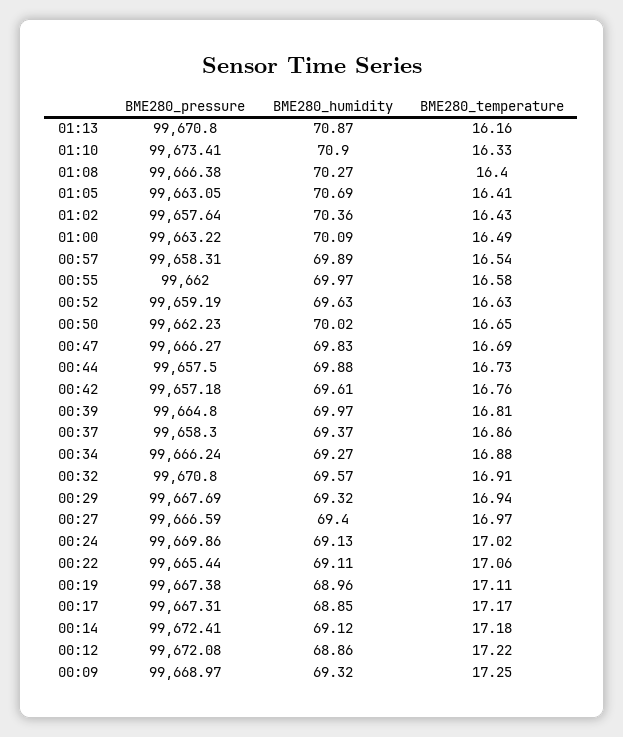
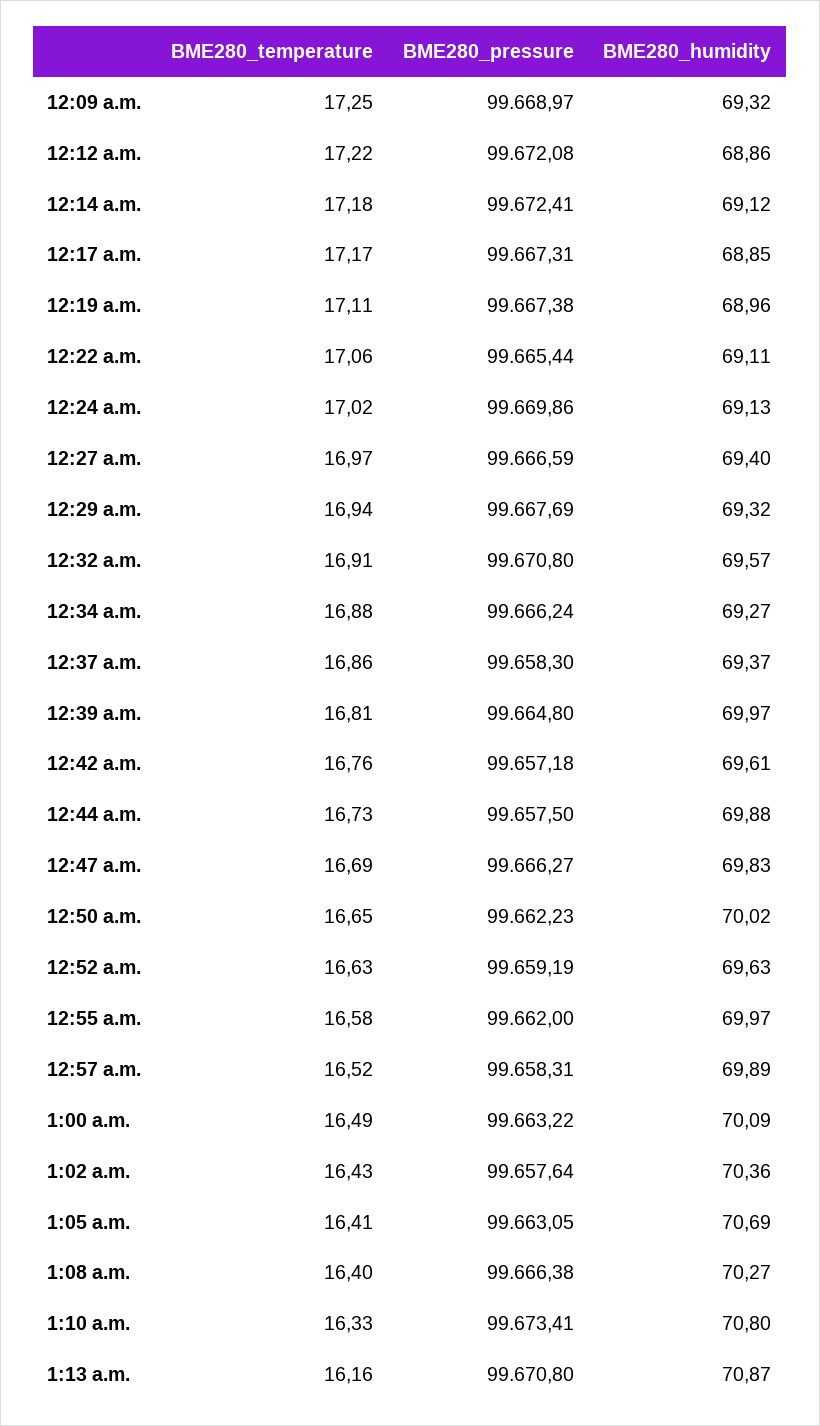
  {
    "BME280_pressure": {
      "01:13": 99670.8,
      "01:10": 99673.41,
      "01:08": 99666.38,
      "01:05": 99663.05,
      "01:02": 99657.64,
      "01:00": 99663.22,
      "00:57": 99658.31,
      "00:55": 99662,
      "00:52": 99659.19,
      "00:50": 99662.23,
      "00:47": 99666.27,
      "00:44": 99657.5,
      "00:42": 99657.18,
      "00:39": 99664.8,
      "00:37": 99658.3,
      "00:34": 99666.24,
      "00:32": 99670.8,
      "00:29": 99667.69,
      "00:27": 99666.59,
      "00:24": 99669.86,
      "00:22": 99665.44,
      "00:19": 99667.38,
      "00:17": 99667.31,
      "00:14": 99672.41,
      "00:12": 99672.08,
      "00:09": 99668.97
    },
    "BME280_humidity": {
      "01:13": 70.87,
-     "01:10": 70.9,
+     "01:10": 70.8,
      "01:08": 70.27,
      "01:05": 70.69,
      "01:02": 70.36,
      "01:00": 70.09,
      "00:57": 69.89,
      "00:55": 69.97,
      "00:52": 69.63,
      "00:50": 70.02,
      "00:47": 69.83,
      "00:44": 69.88,
      "00:42": 69.61,
      "00:39": 69.97,
      "00:37": 69.37,
      "00:34": 69.27,
      "00:32": 69.57,
      "00:29": 69.32,
      "00:27": 69.4,
      "00:24": 69.13,
      "00:22": 69.11,
      "00:19": 68.96,
      "00:17": 68.85,
      "00:14": 69.12,
      "00:12": 68.86,
      "00:09": 69.32
    },
    "BME280_temperature": {
      "01:13": 16.16,
      "01:10": 16.33,
      "01:08": 16.4,
      "01:05": 16.41,
      "01:02": 16.43,
      "01:00": 16.49,
-     "00:57": 16.54,
+     "00:57": 16.52,
      "00:55": 16.58,
      "00:52": 16.63,
      "00:50": 16.65,
      "00:47": 16.69,
      "00:44": 16.73,
      "00:42": 16.76,
      "00:39": 16.81,
      "00:37": 16.86,
      "00:34": 16.88,
      "00:32": 16.91,
      "00:29": 16.94,
      "00:27": 16.97,
      "00:24": 17.02,
      "00:22": 17.06,
      "00:19": 17.11,
      "00:17": 17.17,
      "00:14": 17.18,
      "00:12": 17.22,
      "00:09": 17.25
    }
  }

